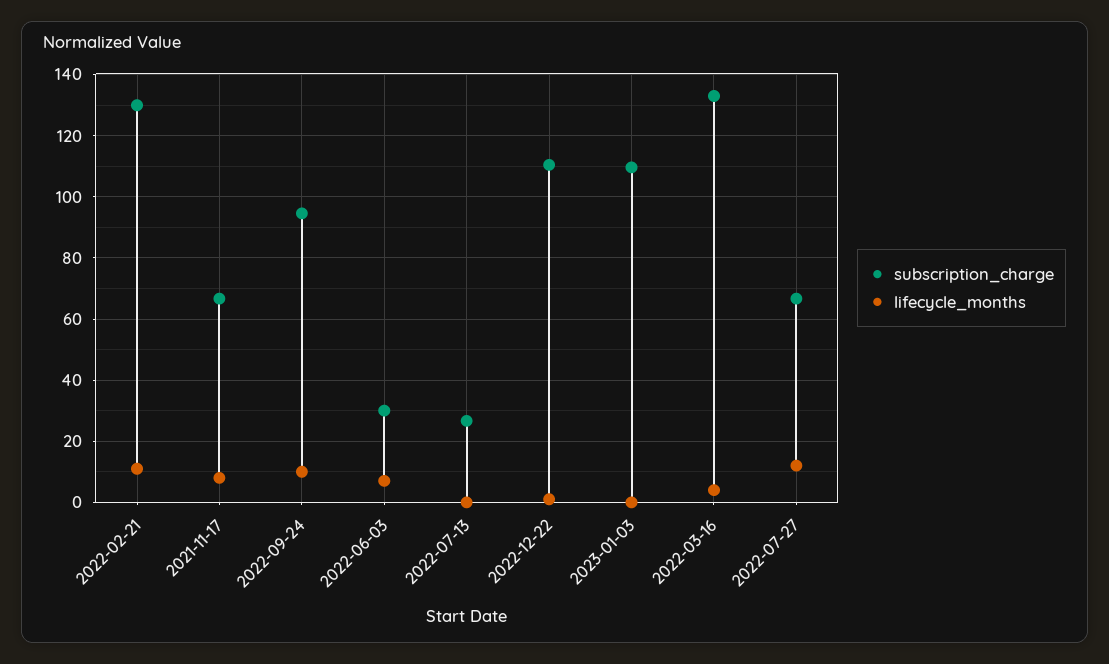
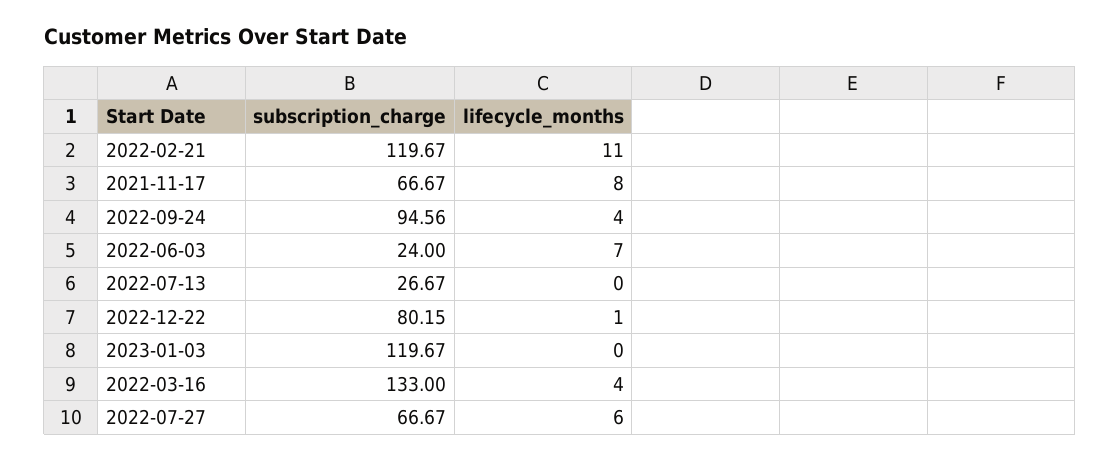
  {
    "subscription_charge": {
-     "2022-02-21": 130,
+     "2022-02-21": 119.67,
      "2021-11-17": 66.67,
      "2022-09-24": 94.56,
-     "2022-06-03": 30,
+     "2022-06-03": 24,
      "2022-07-13": 26.67,
-     "2022-12-22": 110,
+     "2022-12-22": 80.15,
-     "2023-01-03": 110,
+     "2023-01-03": 119.67,
      "2022-03-16": 133,
      "2022-07-27": 66.67
    },
    "lifecycle_months": {
      "2022-02-21": 11,
      "2021-11-17": 8,
-     "2022-09-24": 10,
+     "2022-09-24": 4,
      "2022-06-03": 7,
      "2022-07-13": 0,
      "2022-12-22": 1,
      "2023-01-03": 0,
      "2022-03-16": 4,
-     "2022-07-27": 12
+     "2022-07-27": 6
    }
  }

